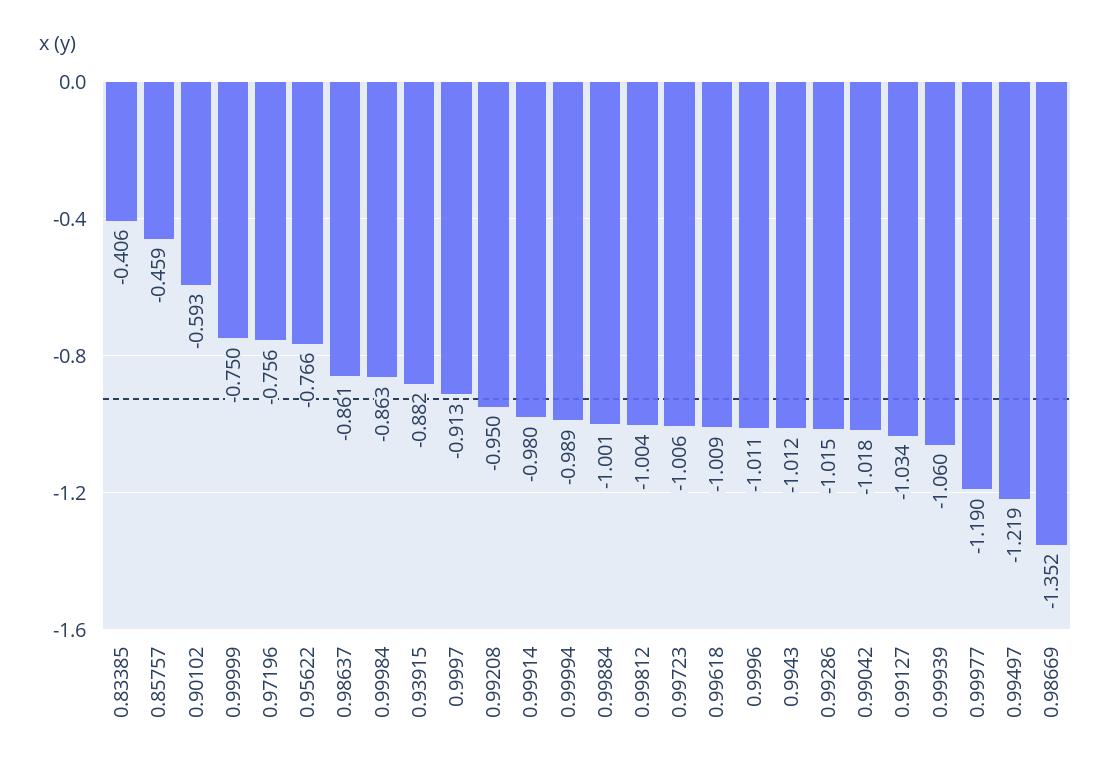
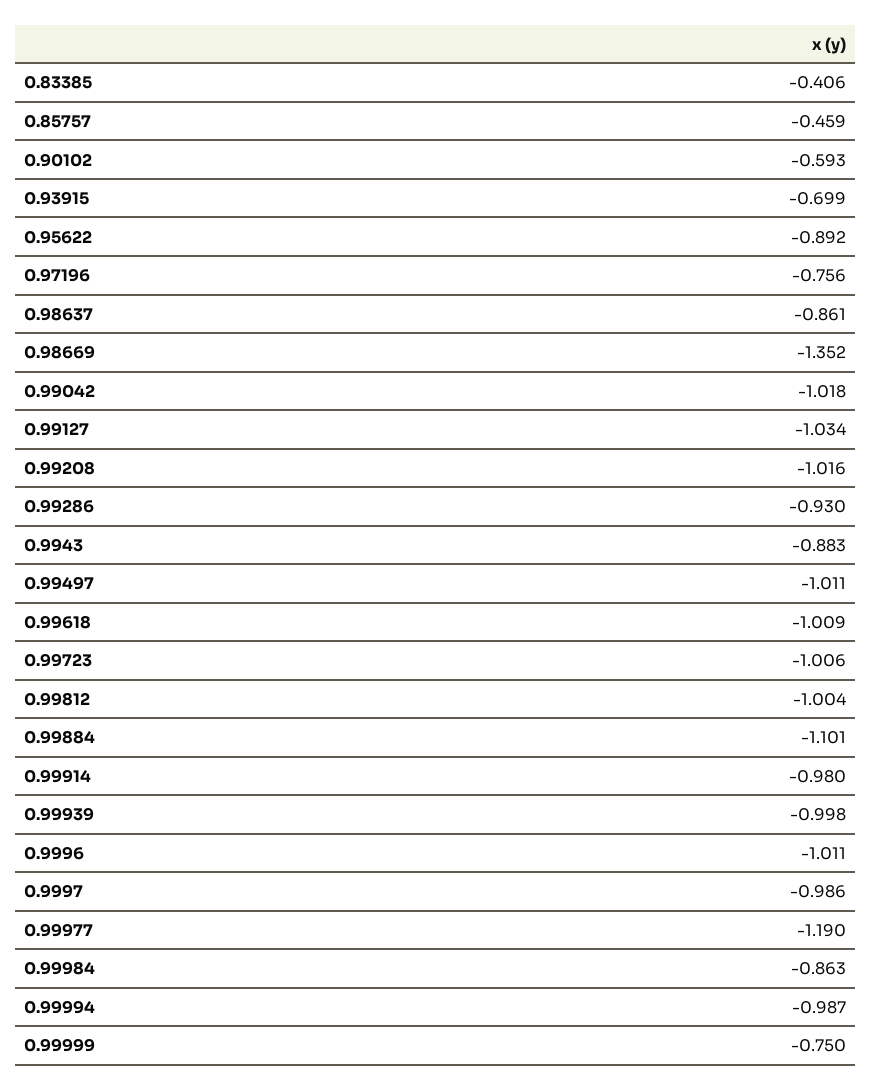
  {
    "0.83385": -0.406,
    "0.85757": -0.459,
    "0.90102": -0.593,
    "0.99999": -0.75,
    "0.97196": -0.756,
-   "0.95622": -0.766,
+   "0.95622": -0.892,
    "0.98637": -0.861,
    "0.99984": -0.863,
-   "0.93915": -0.882,
+   "0.93915": -0.699,
-   "0.9997": -0.913,
+   "0.9997": -0.986,
-   "0.99208": -0.95,
+   "0.99208": -1.016,
    "0.99914": -0.98,
-   "0.99994": -0.989,
+   "0.99994": -0.987,
-   "0.99884": -1.001,
+   "0.99884": -1.101,
    "0.99812": -1.004,
    "0.99723": -1.006,
    "0.99618": -1.009,
    "0.9996": -1.011,
-   "0.9943": -1.012,
+   "0.9943": -0.883,
-   "0.99286": -1.015,
+   "0.99286": -0.93,
    "0.99042": -1.018,
    "0.99127": -1.034,
-   "0.99939": -1.06,
+   "0.99939": -0.998,
    "0.99977": -1.19,
-   "0.99497": -1.219,
+   "0.99497": -1.011,
    "0.98669": -1.352
  }

